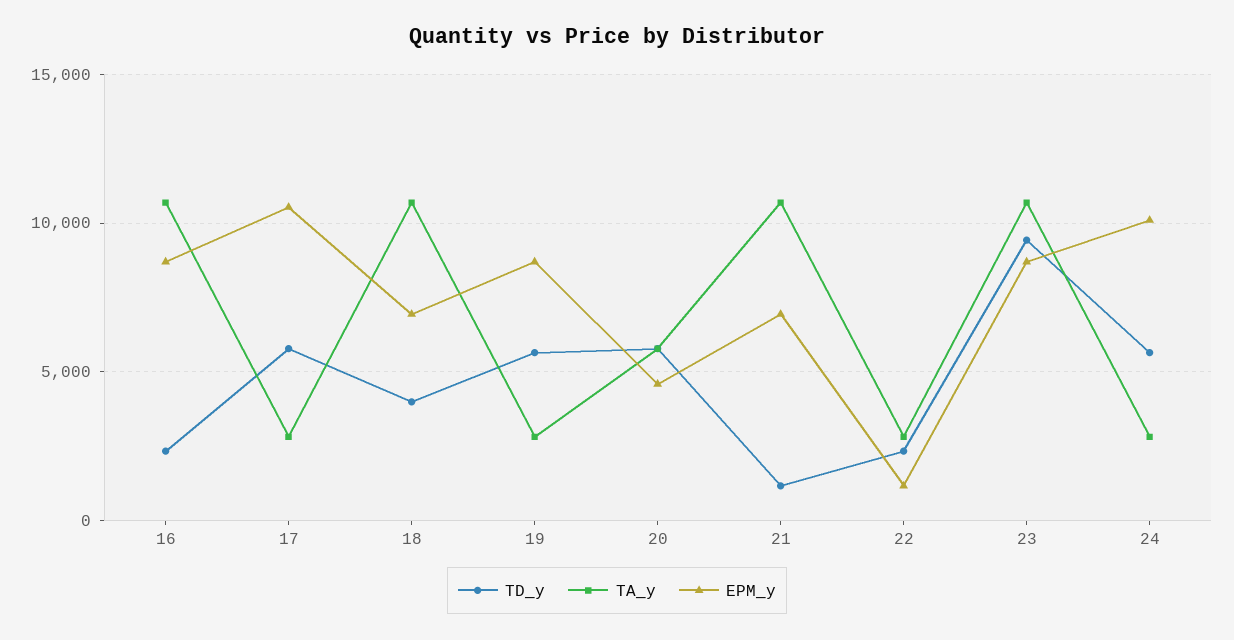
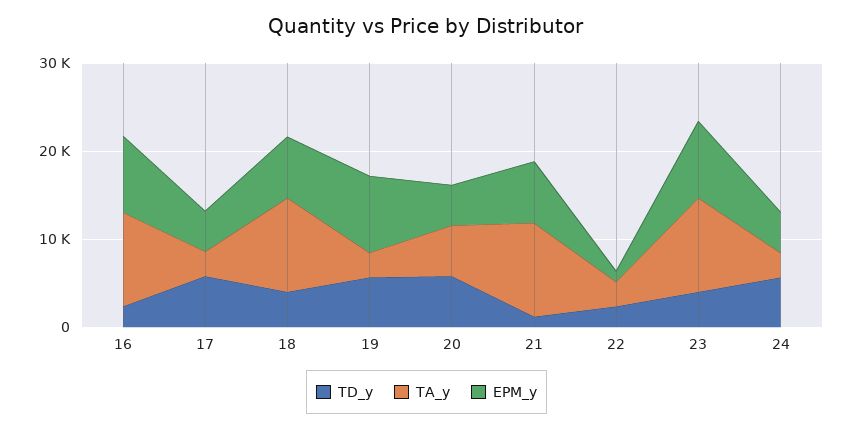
  {
    "TD_y": {
      "16": 2500,
      "17": 6000,
      "18": 4000,
      "19": 5500,
      "20": 6000,
      "21": 1000,
      "22": 2500,
-     "23": 9500,
+     "23": 4000,
      "24": 5500
    },
    "TA_y": {
      "16": 10500,
      "17": 3000,
      "18": 10500,
      "19": 3000,
      "20": 6000,
      "21": 10500,
      "22": 3000,
      "23": 10500,
      "24": 3000
    },
    "EPM_y": {
      "16": 8500,
-     "17": 10500,
+     "17": 4000,
      "18": 7000,
      "19": 8500,
      "20": 4500,
      "21": 7000,
      "22": 1000,
      "23": 8500,
-     "24": 10000
+     "24": 4000
    }
  }

